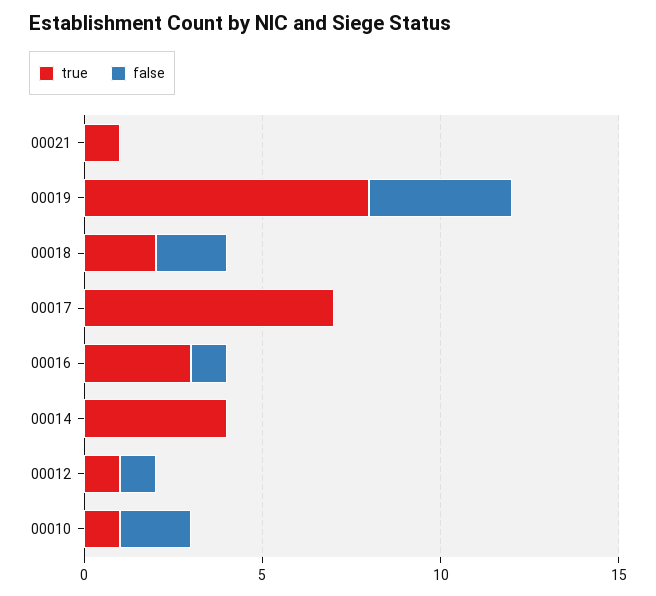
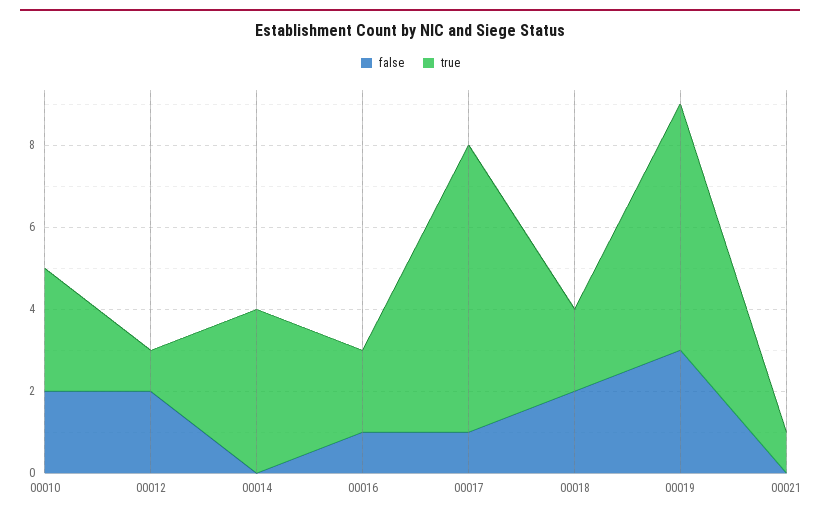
  {
    "true": {
      "00021": 1,
-     "00019": 8,
+     "00019": 6,
      "00018": 2,
      "00017": 7,
-     "00016": 3,
+     "00016": 2,
      "00014": 4,
      "00012": 1,
-     "00010": 1
+     "00010": 3
    },
    "false": {
      "00021": 0,
-     "00019": 4,
+     "00019": 3,
      "00018": 2,
-     "00017": 0,
+     "00017": 1,
      "00016": 1,
      "00014": 0,
-     "00012": 1,
+     "00012": 2,
      "00010": 2
    }
  }

